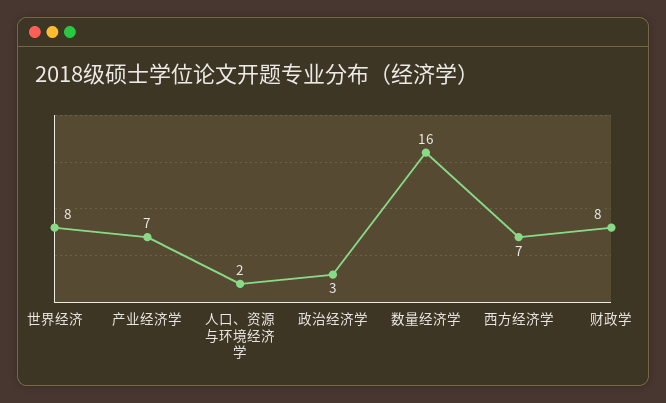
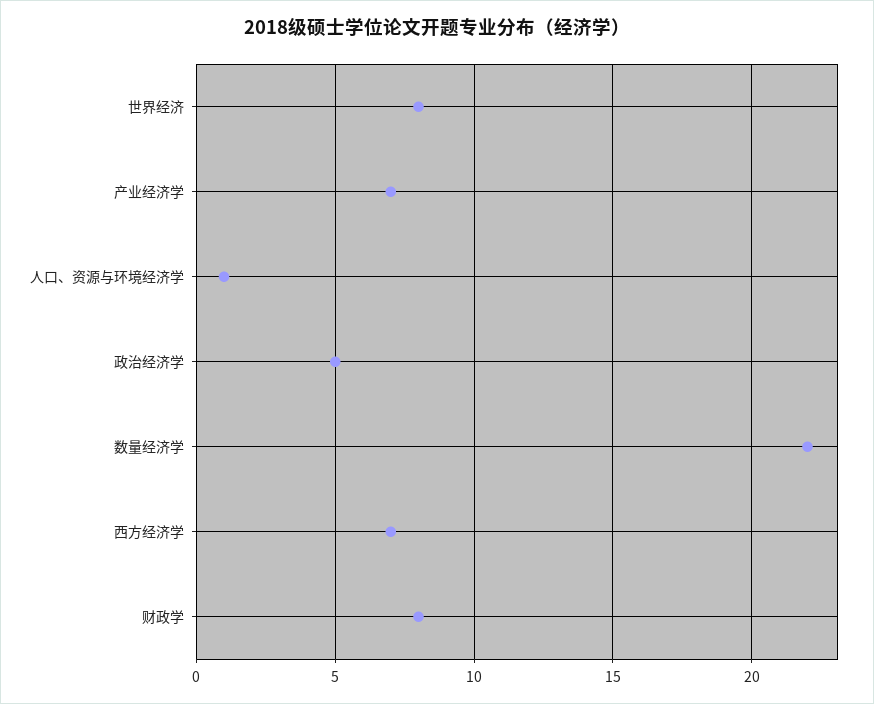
  {
    "世界经济": 8,
    "产业经济学": 7,
-   "人口、资源与环境经济学": 2,
+   "人口、资源与环境经济学": 1,
-   "政治经济学": 3,
+   "政治经济学": 5,
-   "数量经济学": 16,
+   "数量经济学": 22,
    "西方经济学": 7,
    "财政学": 8
  }

